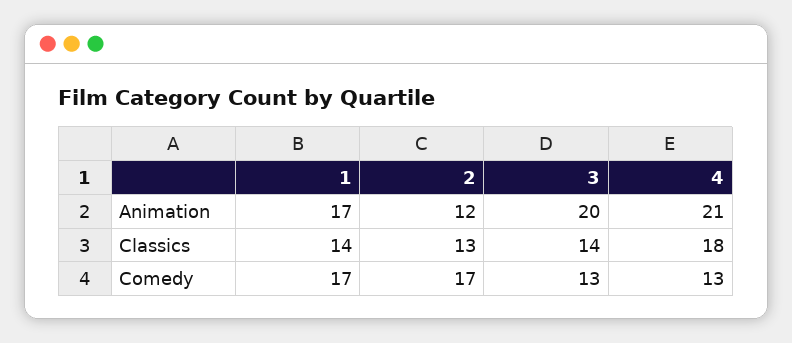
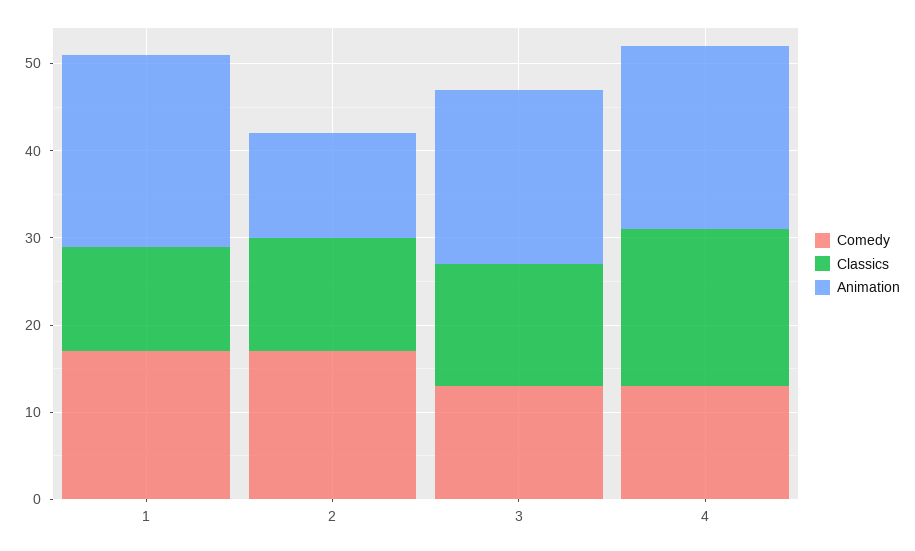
  {
    "Animation": {
-     "1": 17,
+     "1": 22,
      "2": 12,
      "3": 20,
      "4": 21
    },
    "Classics": {
-     "1": 14,
+     "1": 12,
      "2": 13,
      "3": 14,
      "4": 18
    },
    "Comedy": {
      "1": 17,
      "2": 17,
      "3": 13,
      "4": 13
    }
  }

